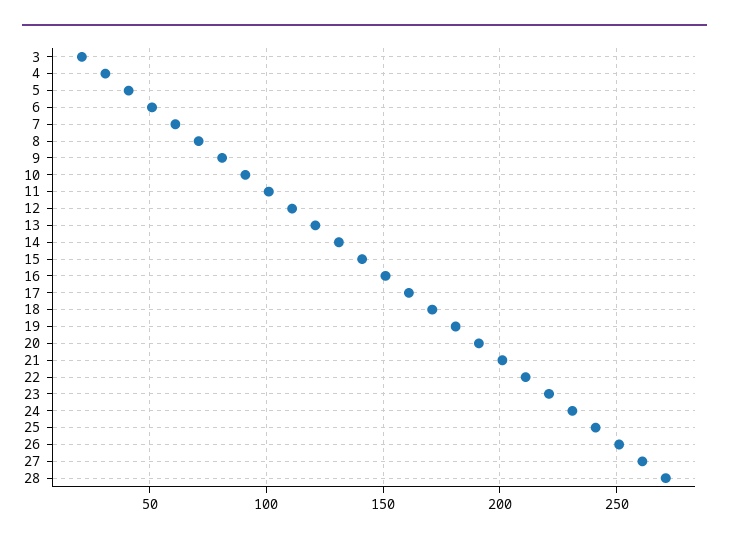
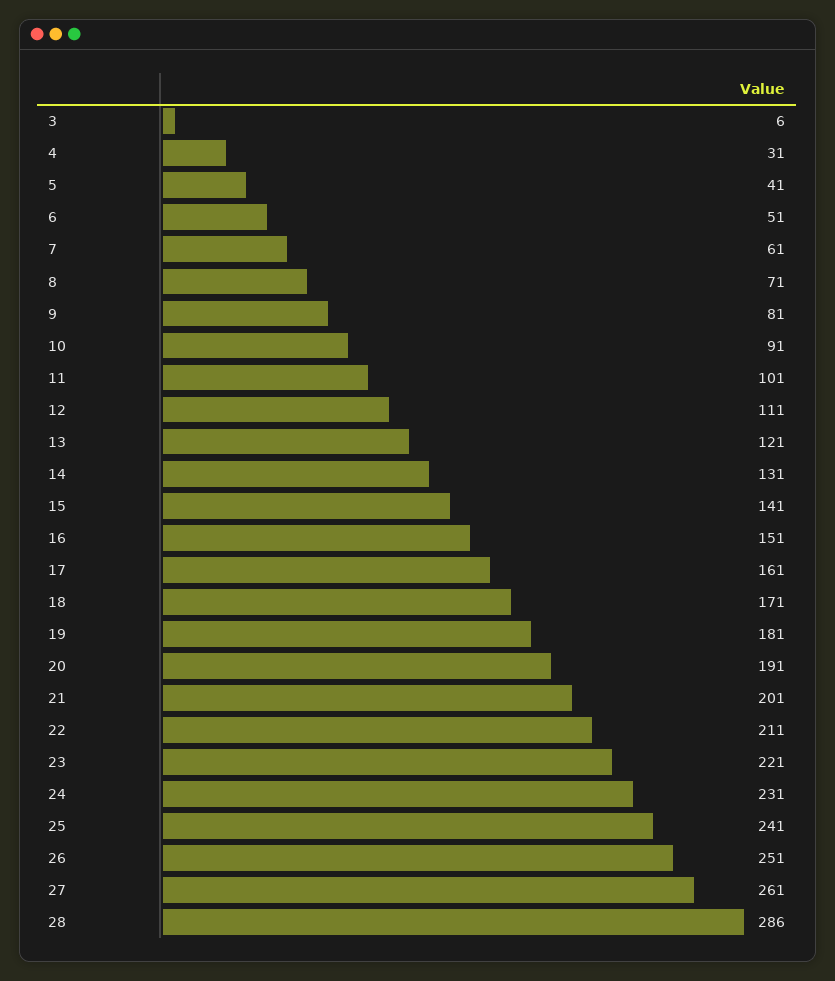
  {
-   "3": 20,
+   "3": 6,
    "4": 31,
    "5": 41,
    "6": 51,
    "7": 61,
    "8": 71,
    "9": 81,
    "10": 91,
    "11": 101,
    "12": 111,
    "13": 121,
    "14": 131,
    "15": 141,
    "16": 151,
    "17": 161,
    "18": 171,
    "19": 181,
    "20": 191,
    "21": 201,
    "22": 211,
    "23": 221,
    "24": 231,
    "25": 241,
    "26": 251,
    "27": 261,
-   "28": 270
+   "28": 286
  }

